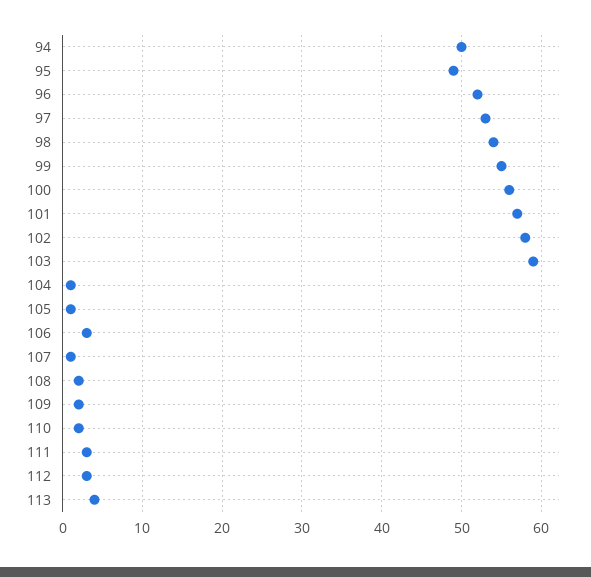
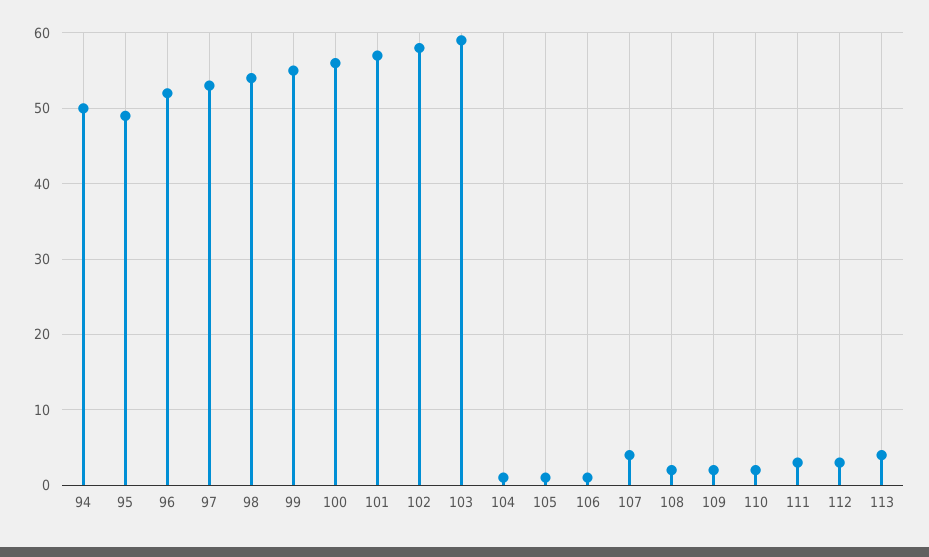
  {
    "94": 50,
    "95": 49,
    "96": 52,
    "97": 53,
    "98": 54,
    "99": 55,
    "100": 56,
    "101": 57,
    "102": 58,
    "103": 59,
    "104": 1,
    "105": 1,
-   "106": 3,
+   "106": 1,
-   "107": 1,
+   "107": 4,
    "108": 2,
    "109": 2,
    "110": 2,
    "111": 3,
    "112": 3,
    "113": 4
  }

